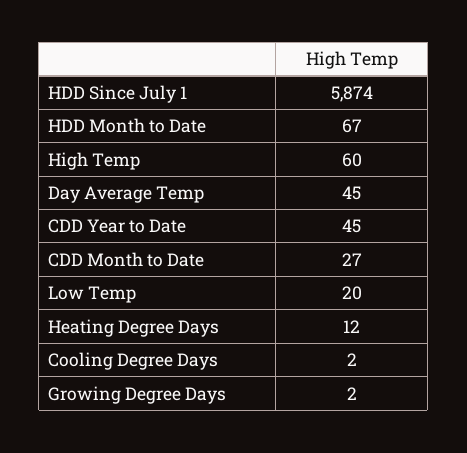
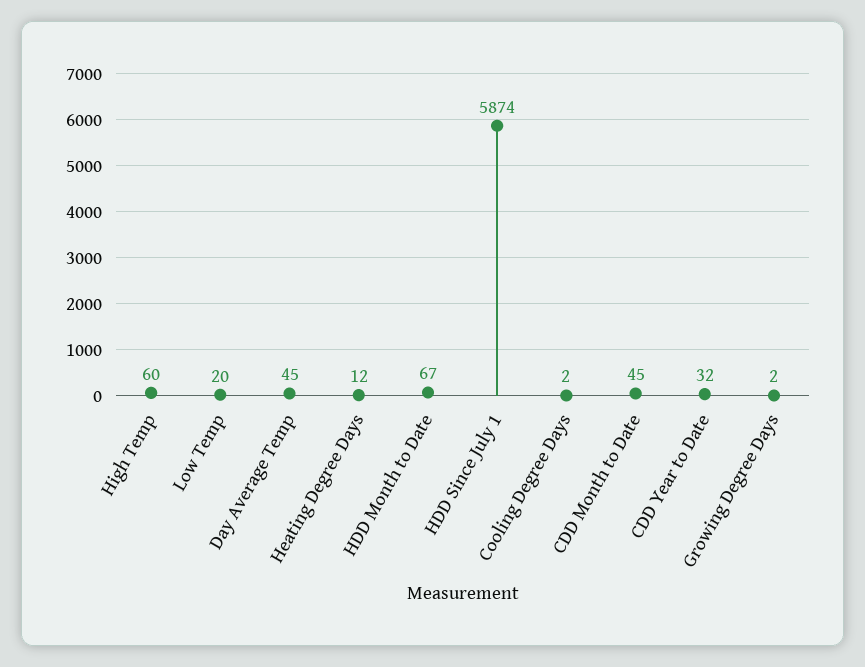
  {
    "HDD Since July 1": 5874,
    "HDD Month to Date": 67,
    "High Temp": 60,
    "Day Average Temp": 45,
-   "CDD Year to Date": 45,
+   "CDD Year to Date": 32,
-   "CDD Month to Date": 27,
+   "CDD Month to Date": 45,
    "Low Temp": 20,
    "Heating Degree Days": 12,
    "Cooling Degree Days": 2,
    "Growing Degree Days": 2
  }

